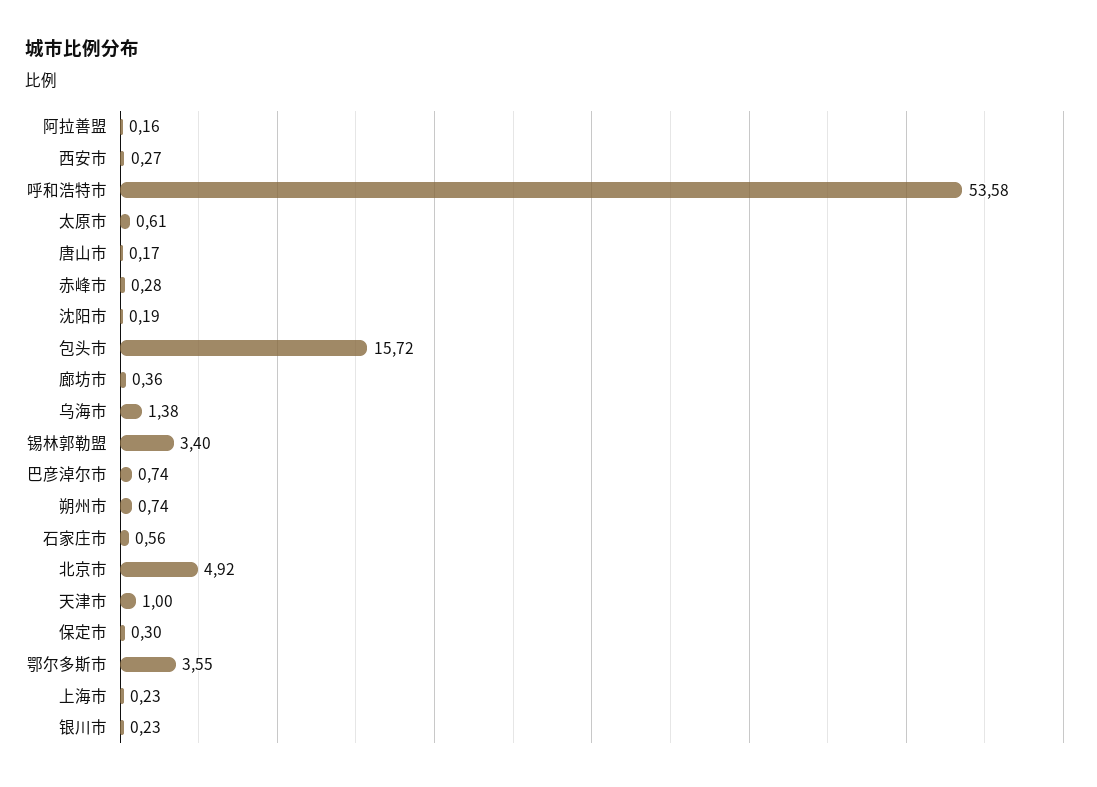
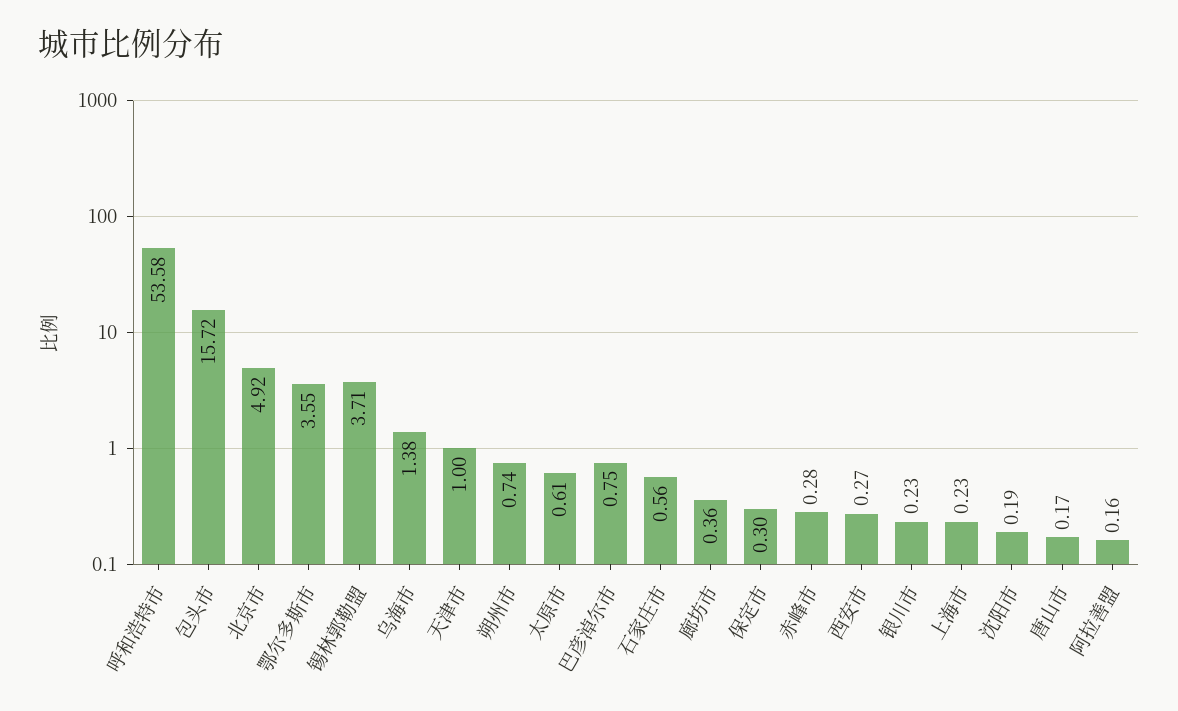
  {
    "阿拉善盟": 0.16,
    "西安市": 0.27,
    "呼和浩特市": 53.58,
    "太原市": 0.61,
    "唐山市": 0.17,
    "赤峰市": 0.28,
    "沈阳市": 0.19,
    "包头市": 15.72,
    "廊坊市": 0.36,
    "乌海市": 1.38,
-   "锡林郭勒盟": 3.4,
+   "锡林郭勒盟": 3.71,
-   "巴彦淖尔市": 0.74,
+   "巴彦淖尔市": 0.75,
    "朔州市": 0.74,
    "石家庄市": 0.56,
    "北京市": 4.92,
    "天津市": 1,
    "保定市": 0.3,
    "鄂尔多斯市": 3.55,
    "上海市": 0.23,
    "银川市": 0.23
  }

